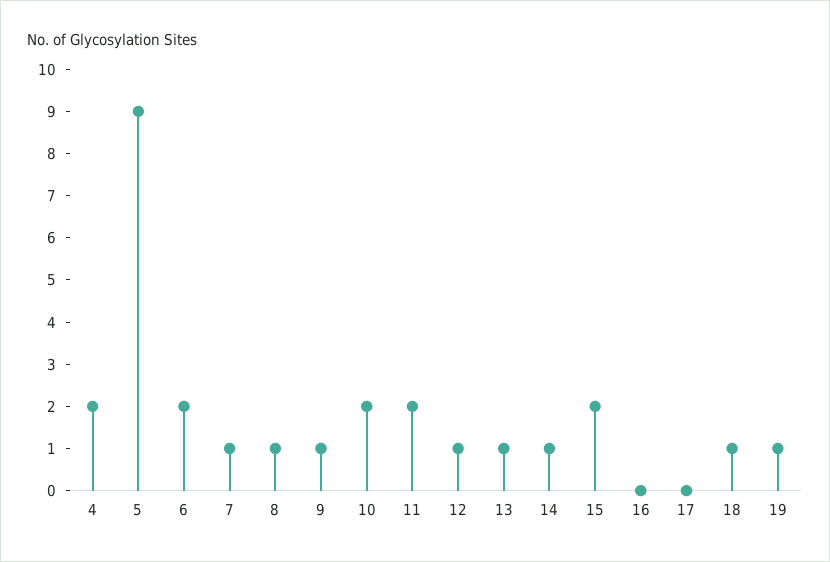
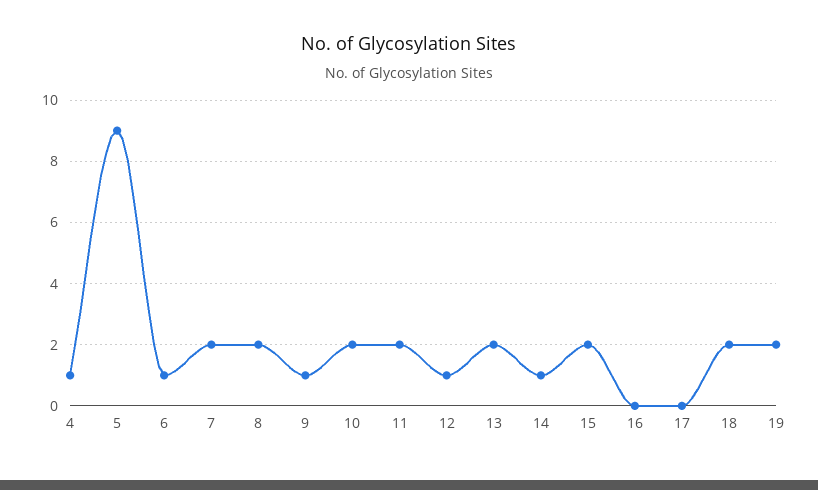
  {
-   "4": 2,
+   "4": 1,
    "5": 9,
-   "6": 2,
+   "6": 1,
-   "7": 1,
+   "7": 2,
-   "8": 1,
+   "8": 2,
    "9": 1,
    "10": 2,
    "11": 2,
    "12": 1,
-   "13": 1,
+   "13": 2,
    "14": 1,
    "15": 2,
    "16": 0,
    "17": 0,
-   "18": 1,
+   "18": 2,
-   "19": 1
+   "19": 2
  }

